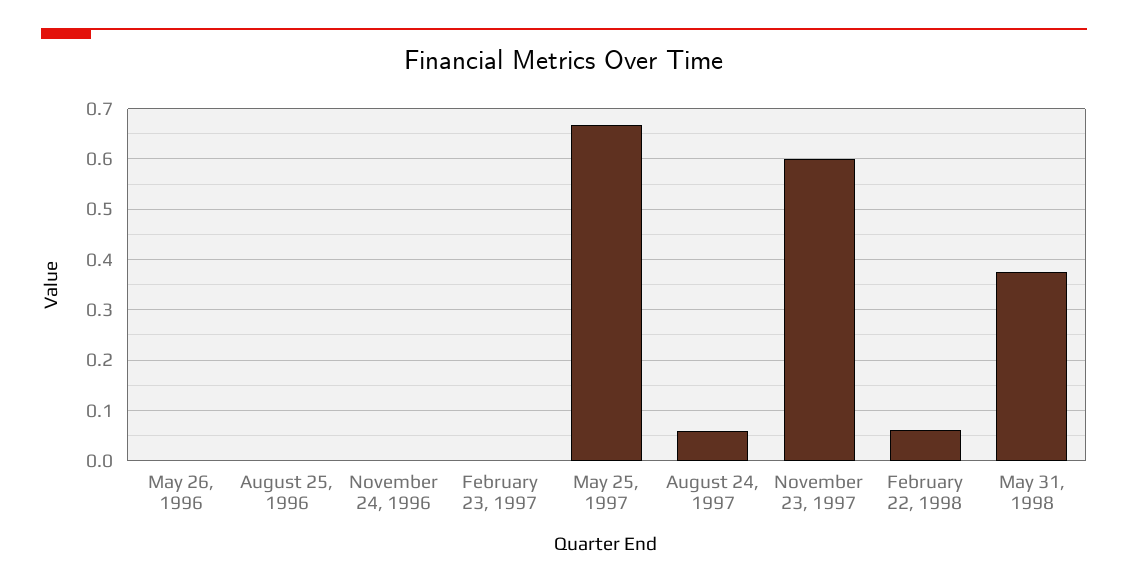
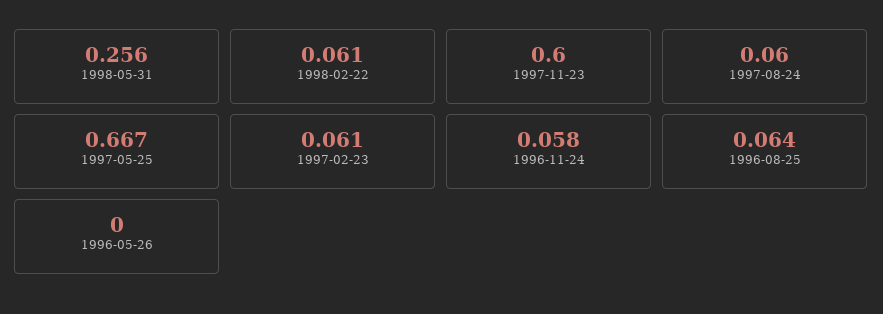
  {
    "May 26, 1996": 0,
-   "August 25, 1996": 0,
+   "August 25, 1996": 0.064,
-   "November 24, 1996": 0,
+   "November 24, 1996": 0.058,
-   "February 23, 1997": 0,
+   "February 23, 1997": 0.061,
    "May 25, 1997": 0.667,
    "August 24, 1997": 0.06,
    "November 23, 1997": 0.6,
    "February 22, 1998": 0.061,
-   "May 31, 1998": 0.38
+   "May 31, 1998": 0.256
  }

